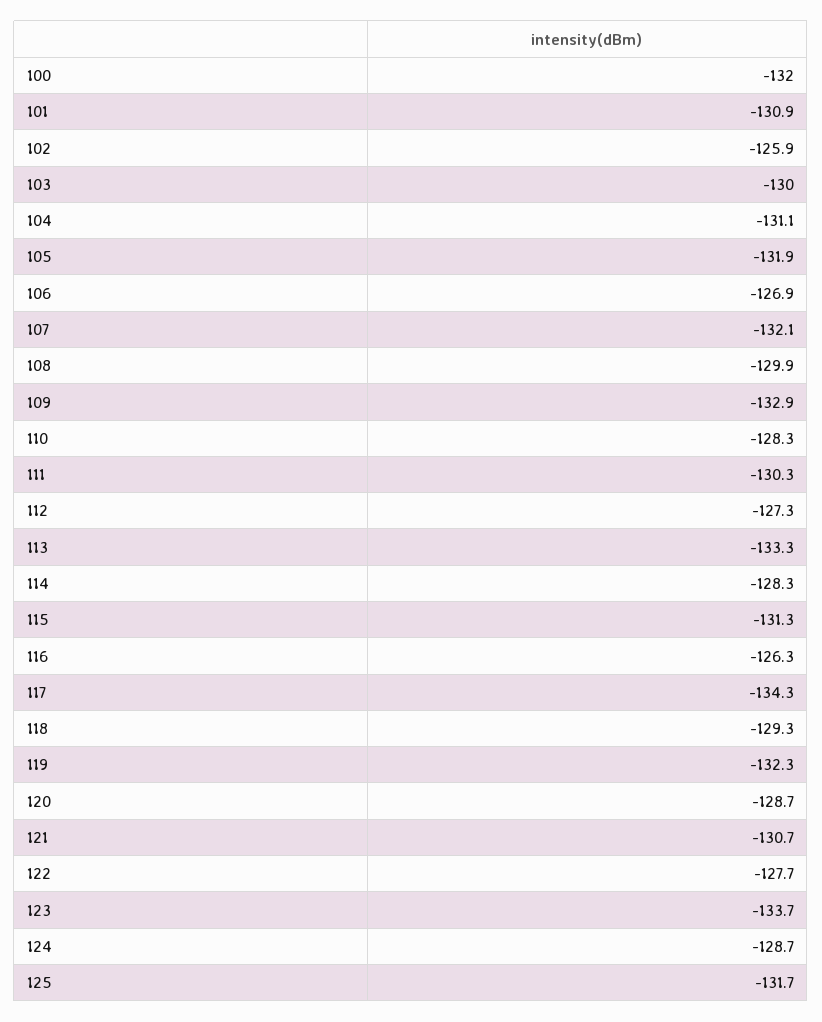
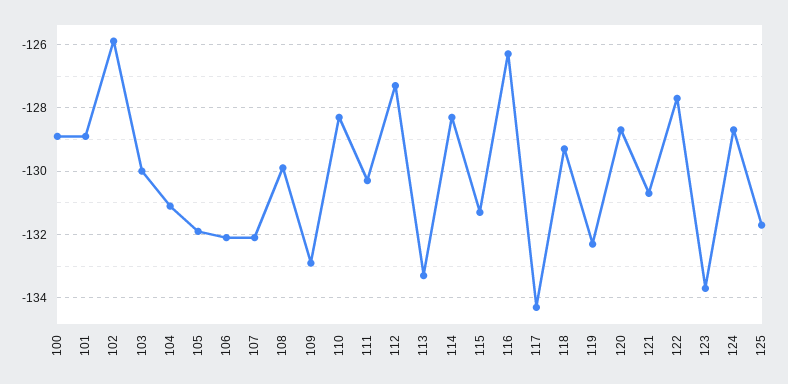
  {
-   "100": -132,
+   "100": -129,
-   "101": -130.9,
+   "101": -129,
    "102": -125.9,
    "103": -130,
    "104": -131.1,
    "105": -131.9,
-   "106": -126.9,
+   "106": -132,
    "107": -132.1,
    "108": -129.9,
    "109": -132.9,
    "110": -128.3,
    "111": -130.3,
    "112": -127.3,
    "113": -133.3,
    "114": -128.3,
    "115": -131.3,
    "116": -126.3,
    "117": -134.3,
    "118": -129.3,
    "119": -132.3,
    "120": -128.7,
    "121": -130.7,
    "122": -127.7,
    "123": -133.7,
    "124": -128.7,
    "125": -131.7
  }

